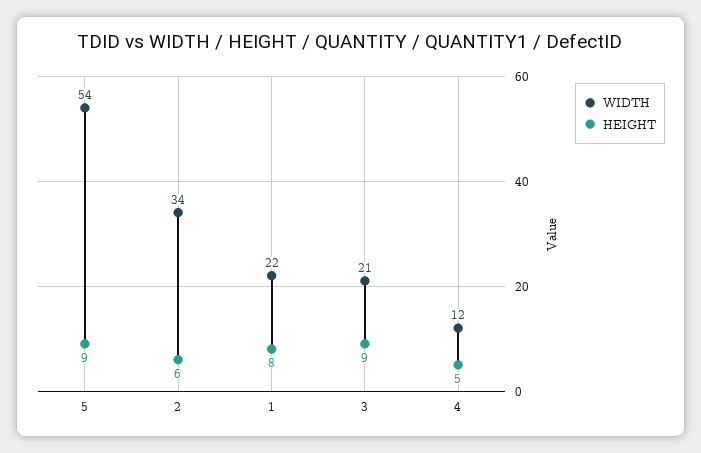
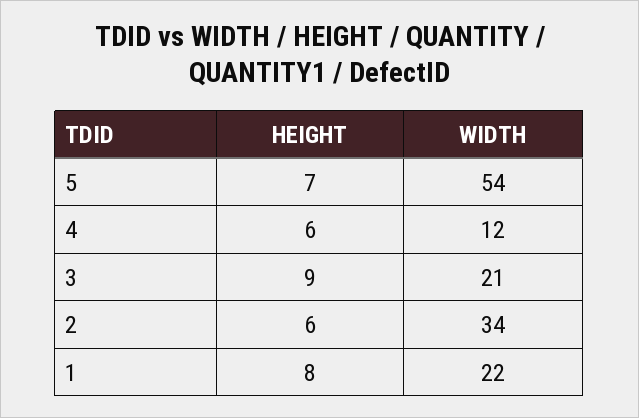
  {
    "WIDTH": {
      "5": 54,
      "2": 34,
      "1": 22,
      "3": 21,
      "4": 12
    },
    "HEIGHT": {
-     "5": 9,
+     "5": 7,
      "2": 6,
      "1": 8,
      "3": 9,
-     "4": 5
+     "4": 6
    }
  }

